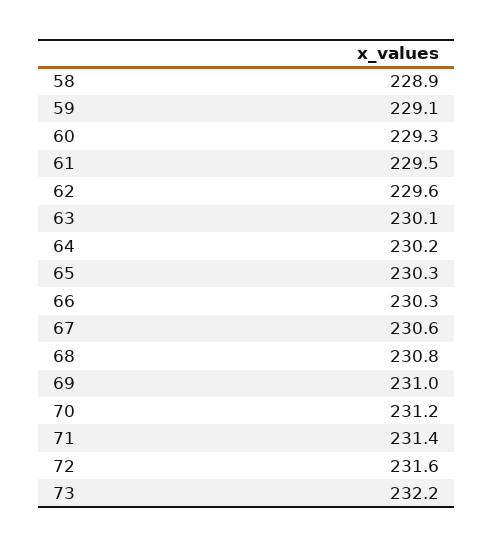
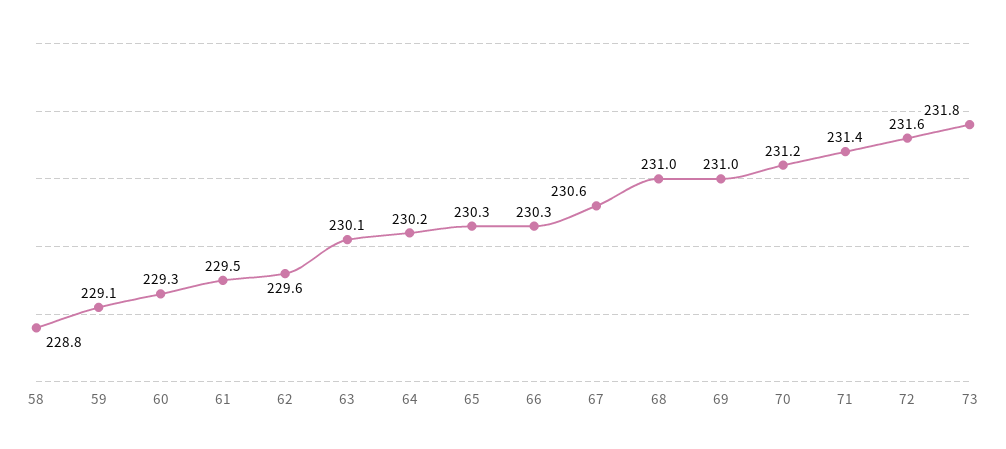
  {
-   "58": 228.9,
+   "58": 228.8,
    "59": 229.1,
    "60": 229.3,
    "61": 229.5,
    "62": 229.6,
    "63": 230.1,
    "64": 230.2,
    "65": 230.3,
    "66": 230.3,
    "67": 230.6,
-   "68": 230.8,
+   "68": 231,
    "69": 231,
    "70": 231.2,
    "71": 231.4,
    "72": 231.6,
-   "73": 232.2
+   "73": 231.8
  }

